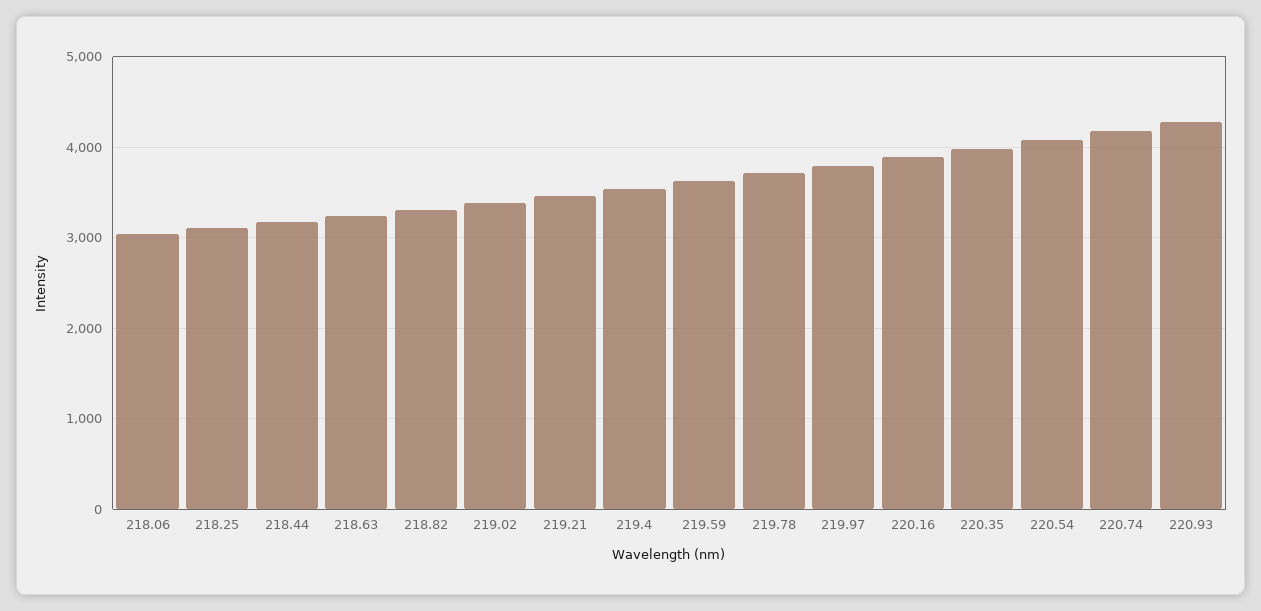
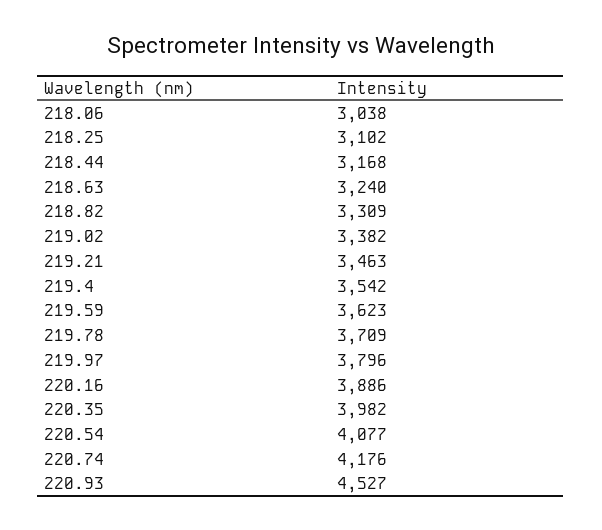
  {
    "218.06": 3038,
    "218.25": 3102,
    "218.44": 3168,
    "218.63": 3240,
    "218.82": 3309,
    "219.02": 3382,
    "219.21": 3463,
    "219.4": 3542,
    "219.59": 3623,
    "219.78": 3709,
    "219.97": 3796,
    "220.16": 3886,
    "220.35": 3982,
    "220.54": 4077,
    "220.74": 4176,
-   "220.93": 4300
+   "220.93": 4527
  }

